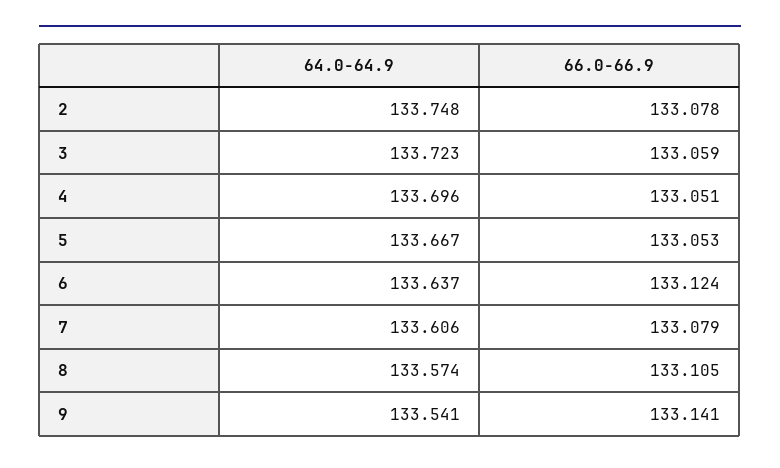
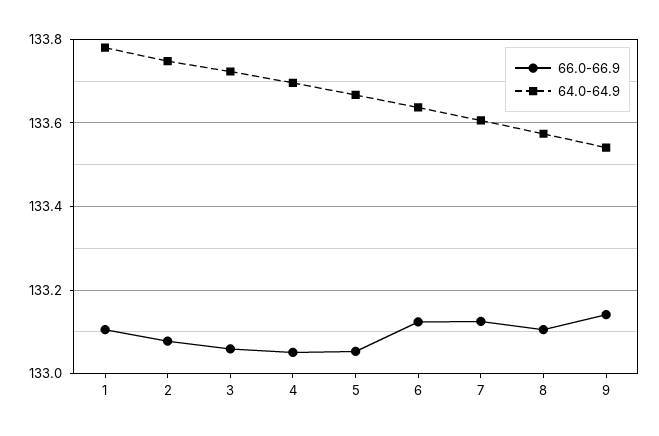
  {
    "64.0-64.9": {
      "2": 133.748,
      "3": 133.723,
      "4": 133.696,
      "5": 133.667,
      "6": 133.637,
      "7": 133.606,
      "8": 133.574,
-     "9": 133.541
+     "9": 133.541,
+     "1": 133.78
    },
    "66.0-66.9": {
      "2": 133.078,
      "3": 133.059,
      "4": 133.051,
      "5": 133.053,
      "6": 133.124,
-     "7": 133.079,
+     "7": 133.12,
      "8": 133.105,
-     "9": 133.141
+     "9": 133.141,
+     "1": 133.1
    }
  }

